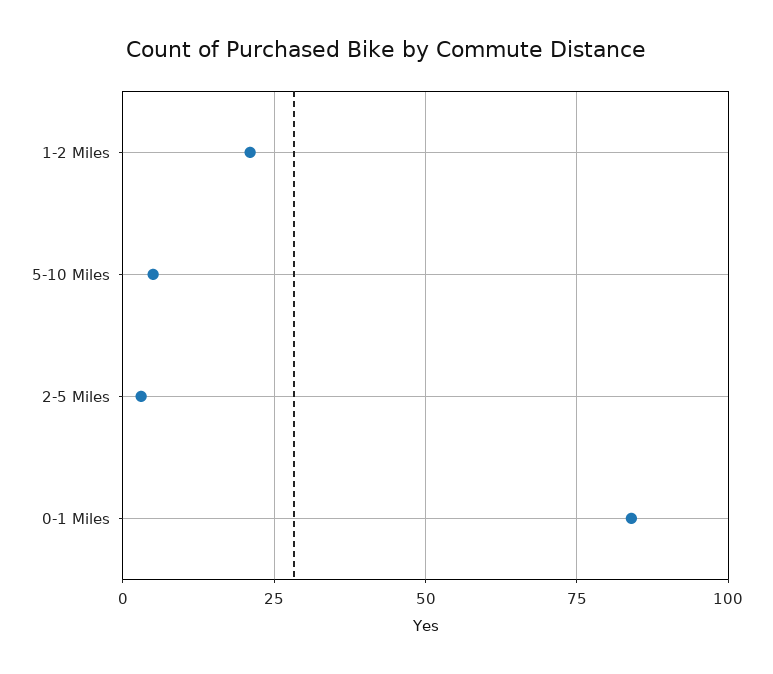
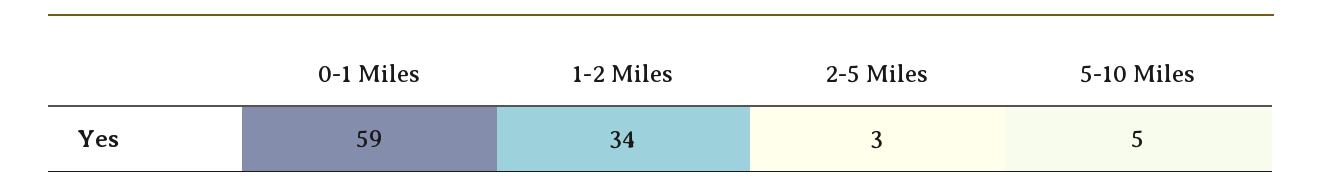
  {
-   "1-2 Miles": 20,
+   "1-2 Miles": 34,
    "5-10 Miles": 5,
    "2-5 Miles": 3,
-   "0-1 Miles": 85
+   "0-1 Miles": 59
  }

